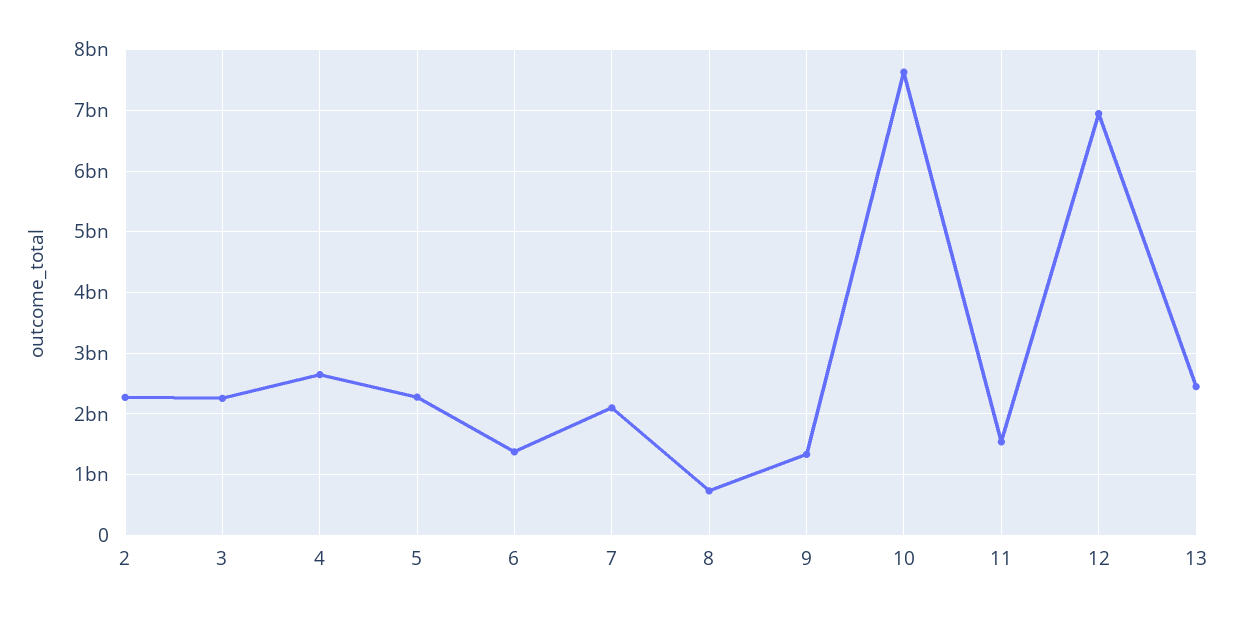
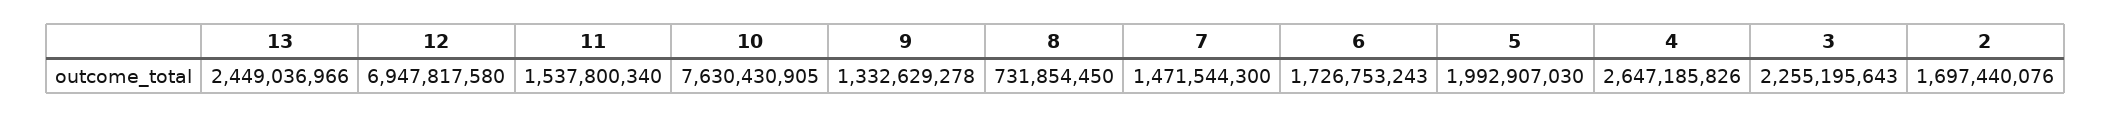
  {
-   "2": 2300000000,
+   "2": 1697440076,
    "3": 2255195643,
    "4": 2647185826,
-   "5": 2300000000,
+   "5": 1992907030,
-   "6": 1400000000,
+   "6": 1726753243,
-   "7": 2100000000,
+   "7": 1471544300,
    "8": 731854450,
    "9": 1332629278,
    "10": 7630430905,
    "11": 1537800340,
    "12": 6947817580,
    "13": 2449036966
  }

